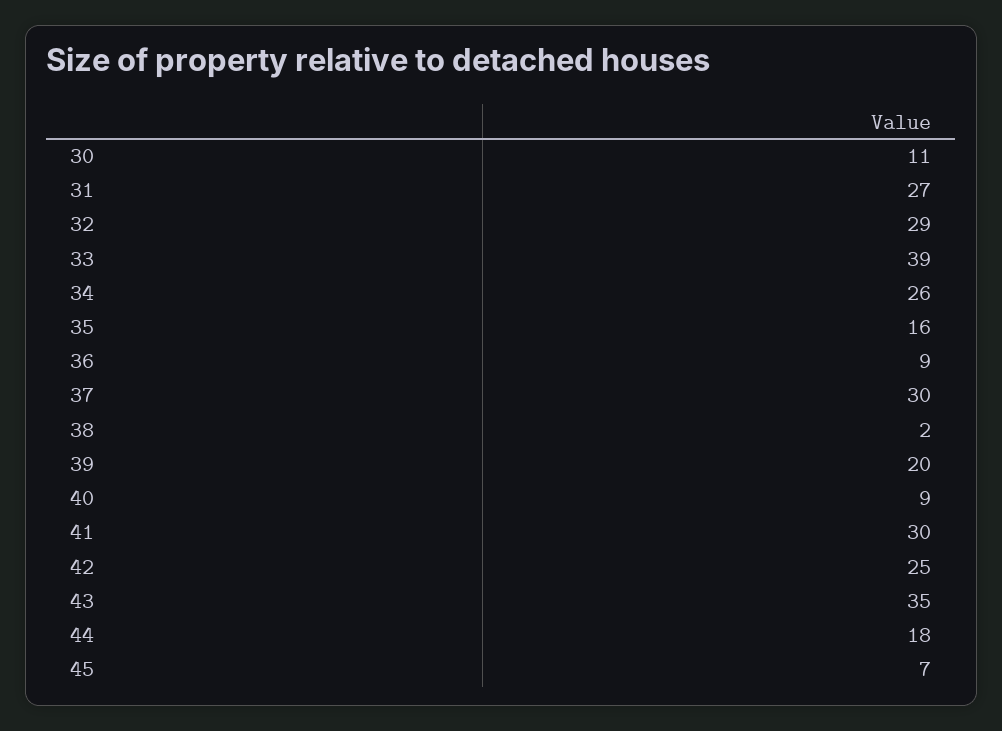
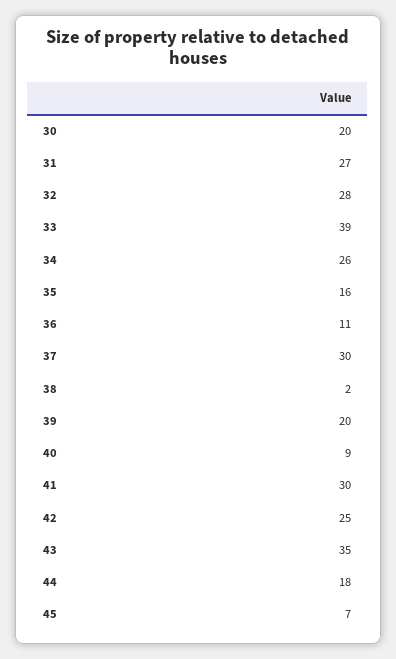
  {
-   "30": 11,
+   "30": 20,
    "31": 27,
-   "32": 29,
+   "32": 28,
    "33": 39,
    "34": 26,
    "35": 16,
-   "36": 9,
+   "36": 11,
    "37": 30,
    "38": 2,
    "39": 20,
    "40": 9,
    "41": 30,
    "42": 25,
    "43": 35,
    "44": 18,
    "45": 7
  }

